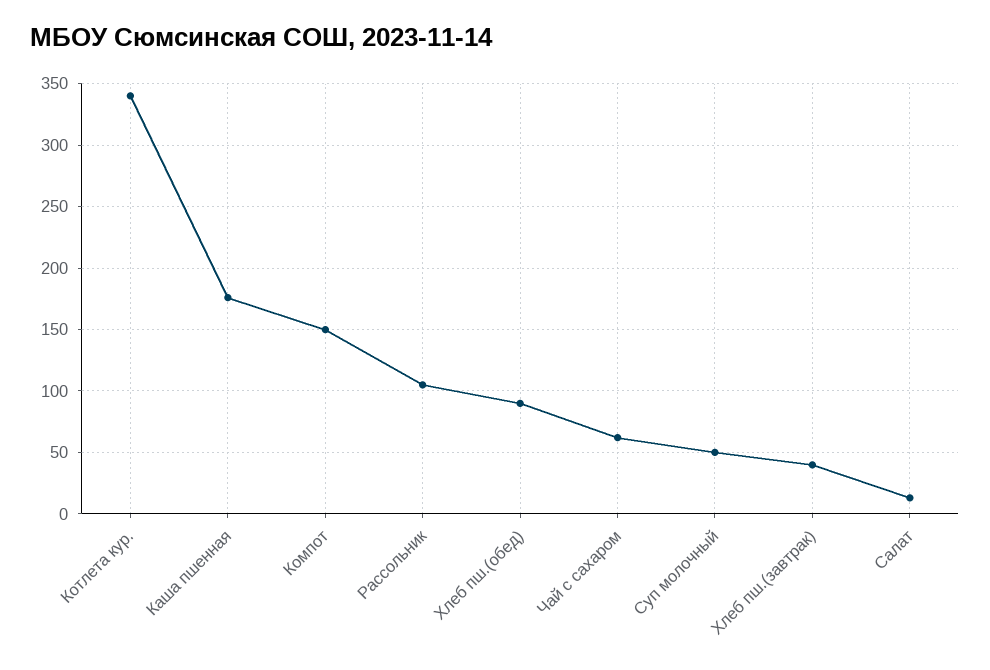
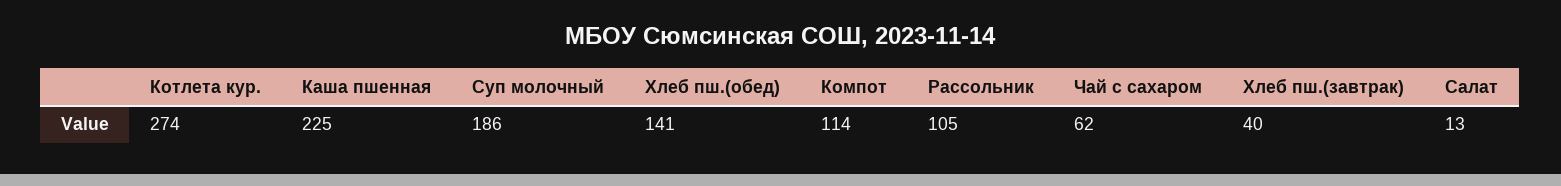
  {
-   "Котлета кур.": 340,
+   "Котлета кур.": 274,
-   "Каша пшенная": 175,
+   "Каша пшенная": 225,
-   "Компот": 150,
+   "Компот": 114,
    "Рассольник": 105,
-   "Хлеб пш.(обед)": 90,
+   "Хлеб пш.(обед)": 141,
    "Чай с сахаром": 62,
-   "Суп молочный": 50,
+   "Суп молочный": 186,
    "Хлеб пш.(завтрак)": 40,
    "Салат": 13
  }

